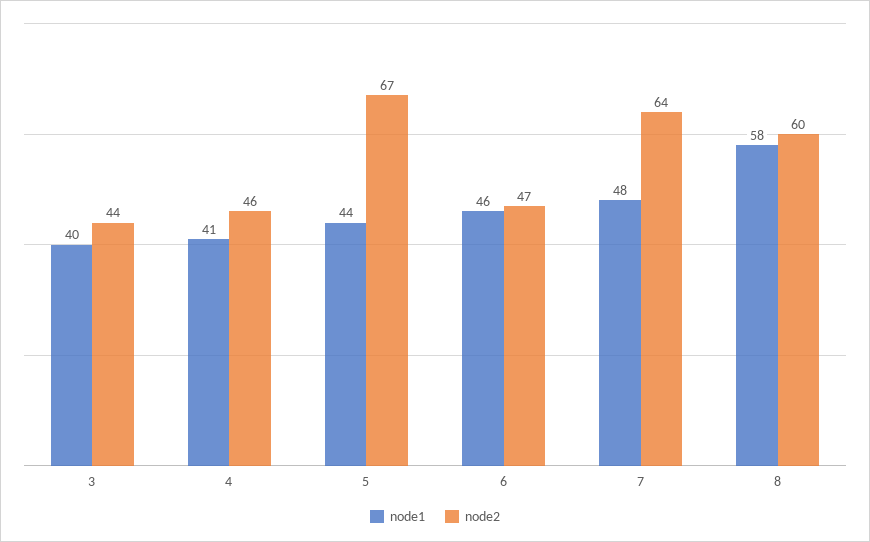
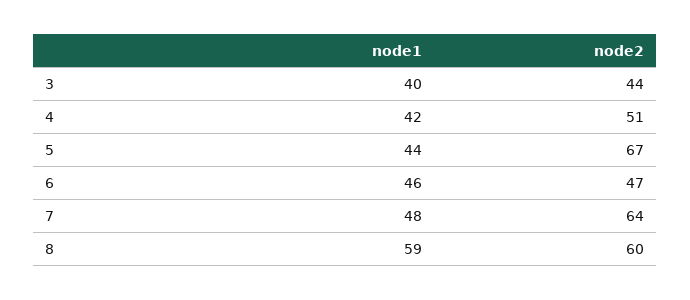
  {
    "node1": {
      "3": 40,
-     "4": 41,
+     "4": 42,
      "5": 44,
      "6": 46,
      "7": 48,
-     "8": 58
+     "8": 59
    },
    "node2": {
      "3": 44,
-     "4": 46,
+     "4": 51,
      "5": 67,
      "6": 47,
      "7": 64,
      "8": 60
    }
  }

